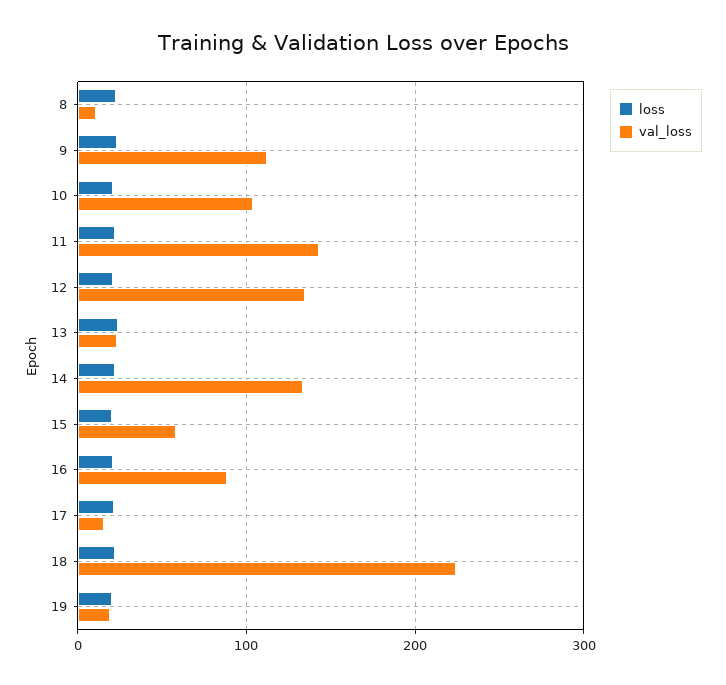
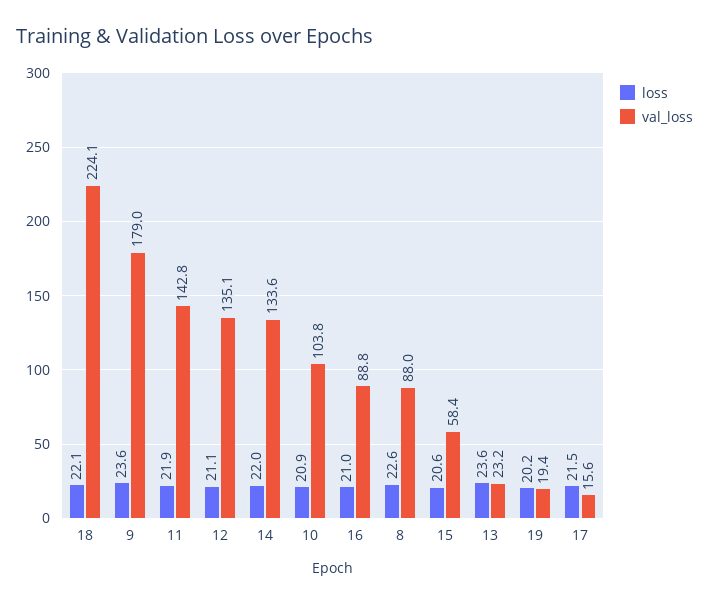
  {
    "loss": {
      "8": 22.6,
      "9": 23.6,
      "10": 20.9,
      "11": 21.9,
      "12": 21.1,
      "13": 23.6,
      "14": 22,
      "15": 20.6,
      "16": 21,
      "17": 21.5,
      "18": 22.1,
      "19": 20.2
    },
    "val_loss": {
-     "8": 10,
+     "8": 88,
-     "9": 110,
+     "9": 179,
      "10": 103.8,
      "11": 142.8,
      "12": 135.1,
      "13": 23.2,
      "14": 133.6,
      "15": 58.4,
      "16": 88.8,
      "17": 15.6,
      "18": 224.1,
      "19": 19.4
    }
  }

